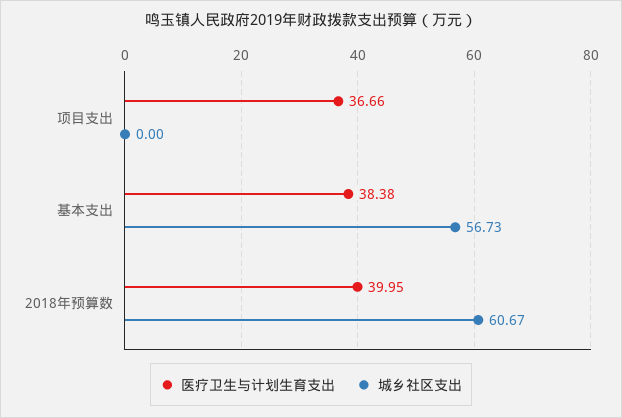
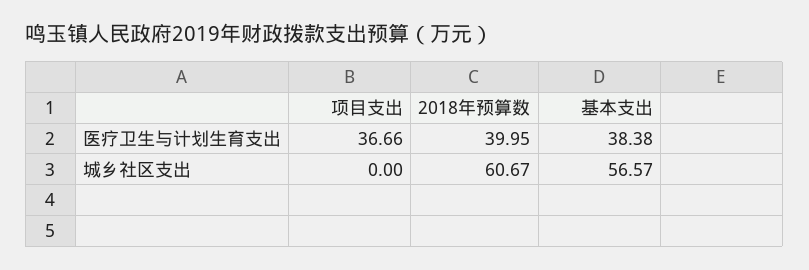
  {
    "医疗卫生与计划生育支出": {
      "项目支出": 36.66,
      "基本支出": 38.38,
      "2018年预算数": 39.95
    },
    "城乡社区支出": {
      "项目支出": 0,
-     "基本支出": 56.73,
+     "基本支出": 56.57,
      "2018年预算数": 60.67
    }
  }

